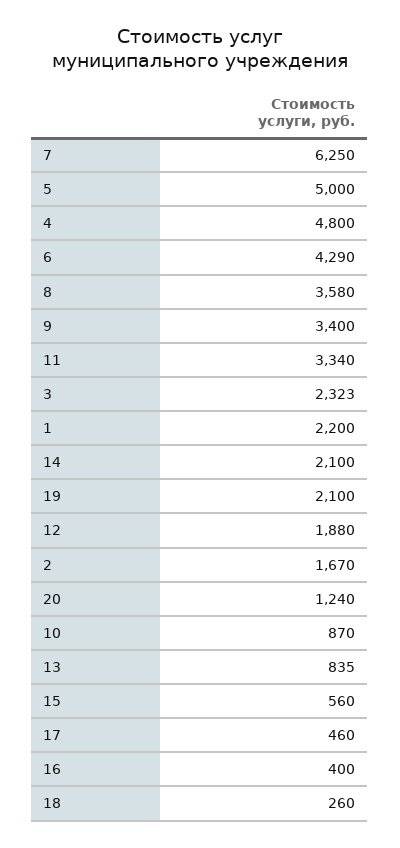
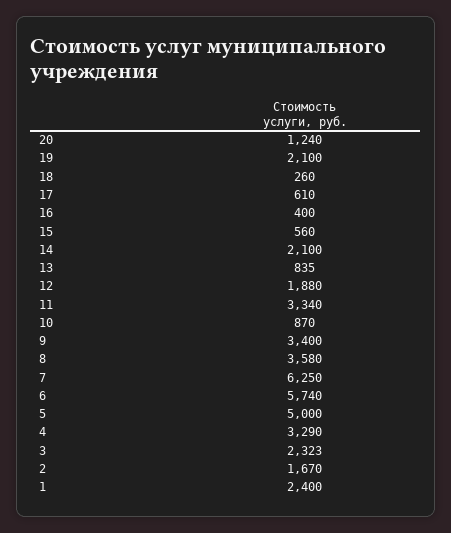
  {
    "7": 6250,
    "5": 5000,
-   "4": 4800,
+   "4": 3290,
-   "6": 4290,
+   "6": 5740,
    "8": 3580,
    "9": 3400,
    "11": 3340,
    "3": 2323,
-   "1": 2200,
+   "1": 2400,
    "14": 2100,
    "19": 2100,
    "12": 1880,
    "2": 1670,
    "20": 1240,
    "10": 870,
    "13": 835,
    "15": 560,
-   "17": 460,
+   "17": 610,
    "16": 400,
    "18": 260
  }

